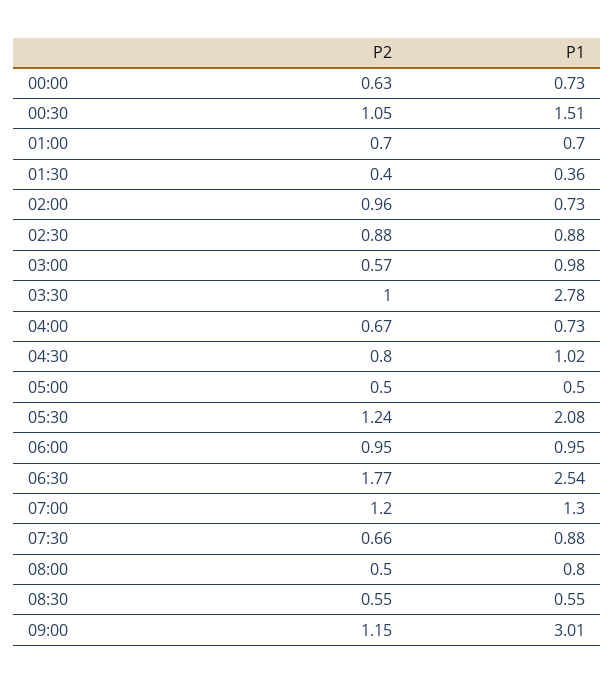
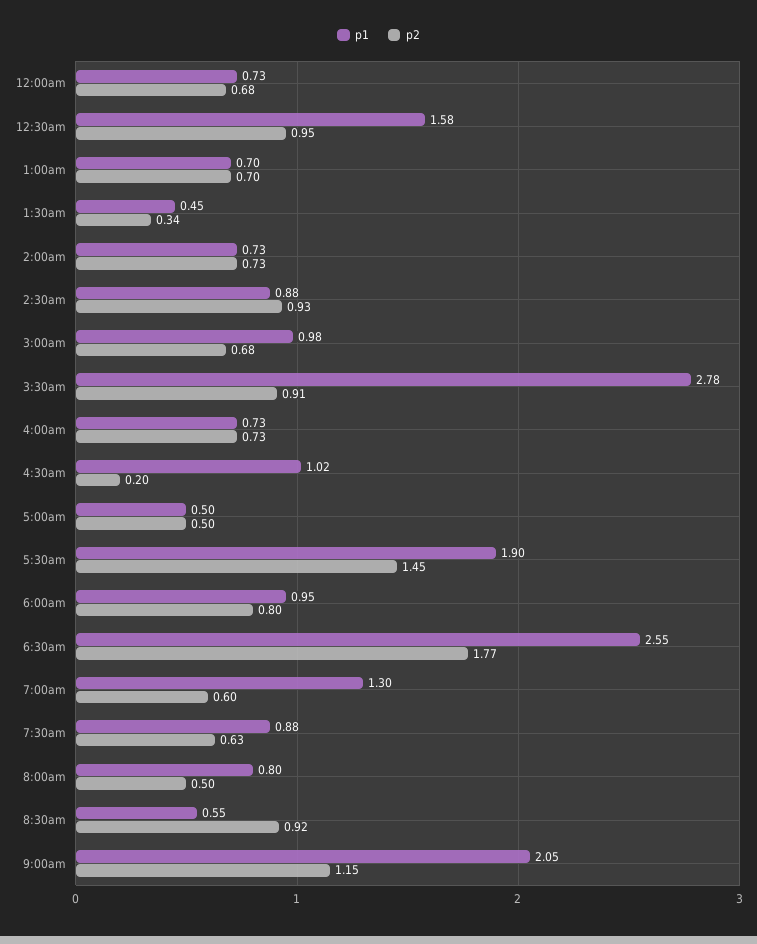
  {
    "P2": {
-     "00:00": 0.63,
+     "00:00": 0.68,
-     "00:30": 1.05,
+     "00:30": 0.95,
      "01:00": 0.7,
-     "01:30": 0.4,
+     "01:30": 0.34,
-     "02:00": 0.96,
+     "02:00": 0.73,
-     "02:30": 0.88,
+     "02:30": 0.93,
-     "03:00": 0.57,
+     "03:00": 0.68,
-     "03:30": 1,
+     "03:30": 0.91,
-     "04:00": 0.67,
+     "04:00": 0.73,
-     "04:30": 0.8,
+     "04:30": 0.2,
      "05:00": 0.5,
-     "05:30": 1.24,
+     "05:30": 1.45,
-     "06:00": 0.95,
+     "06:00": 0.8,
      "06:30": 1.77,
-     "07:00": 1.2,
+     "07:00": 0.6,
-     "07:30": 0.66,
+     "07:30": 0.63,
      "08:00": 0.5,
-     "08:30": 0.55,
+     "08:30": 0.92,
      "09:00": 1.15
    },
    "P1": {
      "00:00": 0.73,
-     "00:30": 1.51,
+     "00:30": 1.58,
      "01:00": 0.7,
-     "01:30": 0.36,
+     "01:30": 0.45,
      "02:00": 0.73,
      "02:30": 0.88,
      "03:00": 0.98,
      "03:30": 2.78,
      "04:00": 0.73,
      "04:30": 1.02,
      "05:00": 0.5,
-     "05:30": 2.08,
+     "05:30": 1.9,
      "06:00": 0.95,
-     "06:30": 2.54,
+     "06:30": 2.55,
      "07:00": 1.3,
      "07:30": 0.88,
      "08:00": 0.8,
      "08:30": 0.55,
-     "09:00": 3.01
+     "09:00": 2.05
    }
  }

